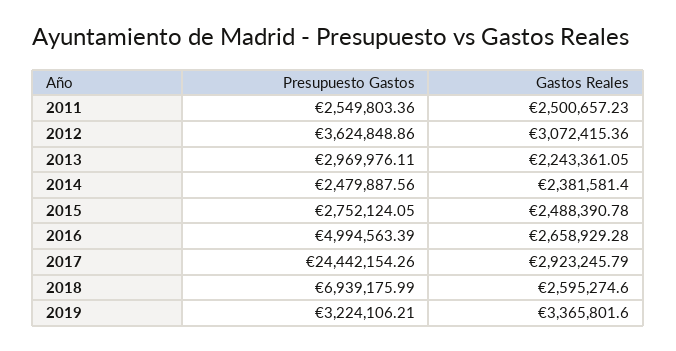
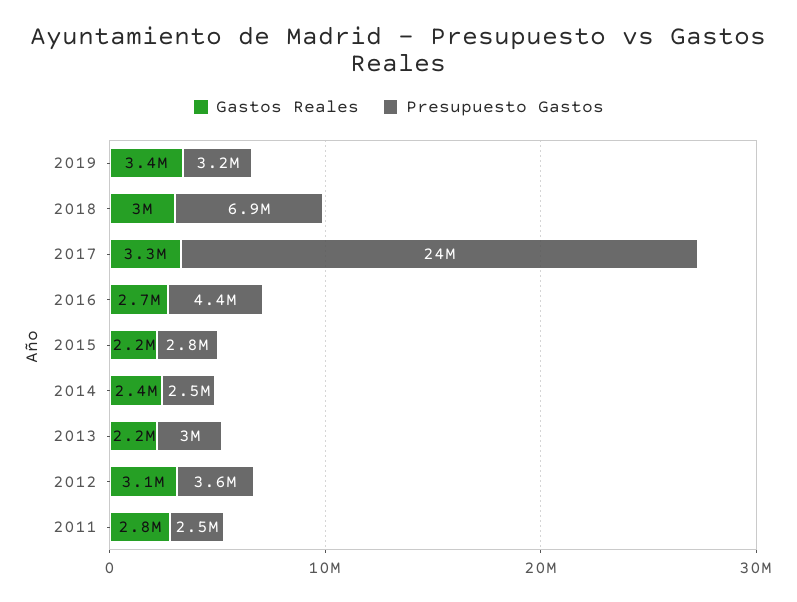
  {
    "Presupuesto Gastos": {
      "2011": 2549803.36,
      "2012": 3624848.86,
      "2013": 2969976.11,
      "2014": 2479887.56,
      "2015": 2752124.05,
-     "2016": 4994563.39,
+     "2016": 4400000,
      "2017": 24442154.26,
      "2018": 6939175.99,
      "2019": 3224106.21
    },
    "Gastos Reales": {
-     "2011": 2500657.23,
+     "2011": 2800000,
      "2012": 3072415.36,
      "2013": 2243361.05,
      "2014": 2381581.4,
-     "2015": 2488390.78,
+     "2015": 2200000,
      "2016": 2658929.28,
-     "2017": 2923245.79,
+     "2017": 3300000,
-     "2018": 2595274.6,
+     "2018": 3000000,
      "2019": 3365801.6
    }
  }

